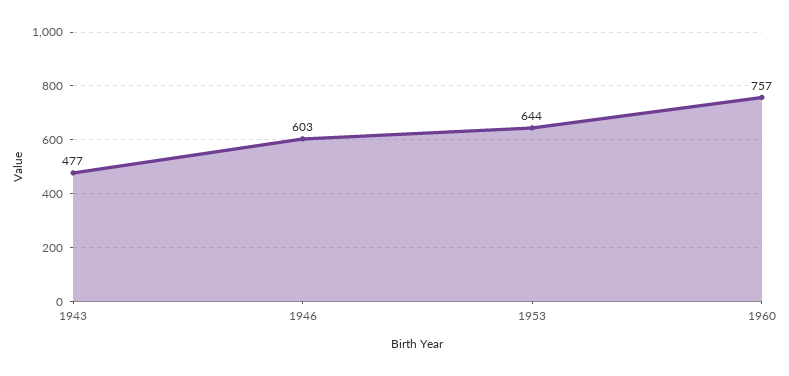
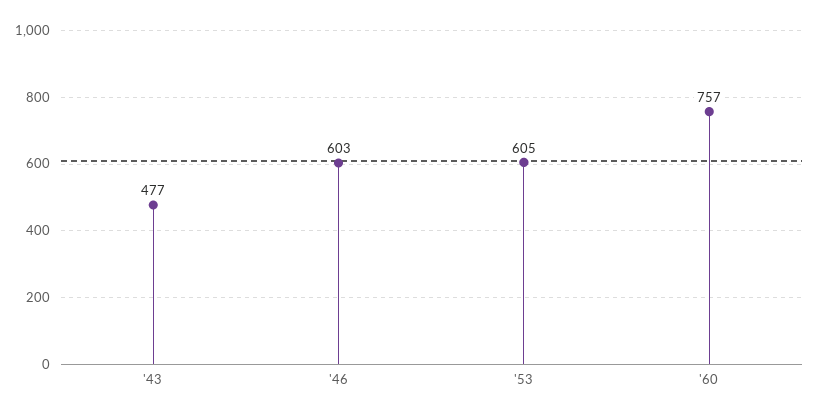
  {
    "1943": 477,
    "1946": 603,
-   "1953": 644,
+   "1953": 605,
    "1960": 757
  }

